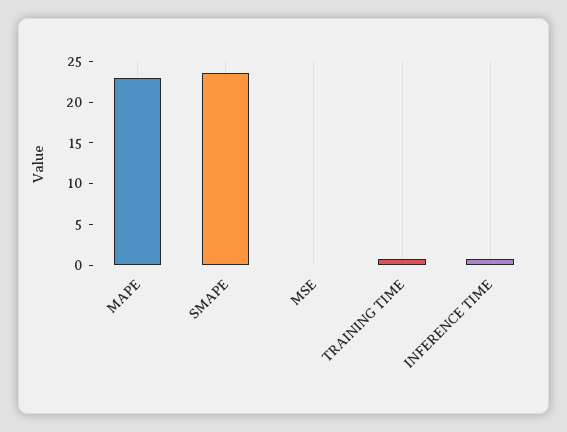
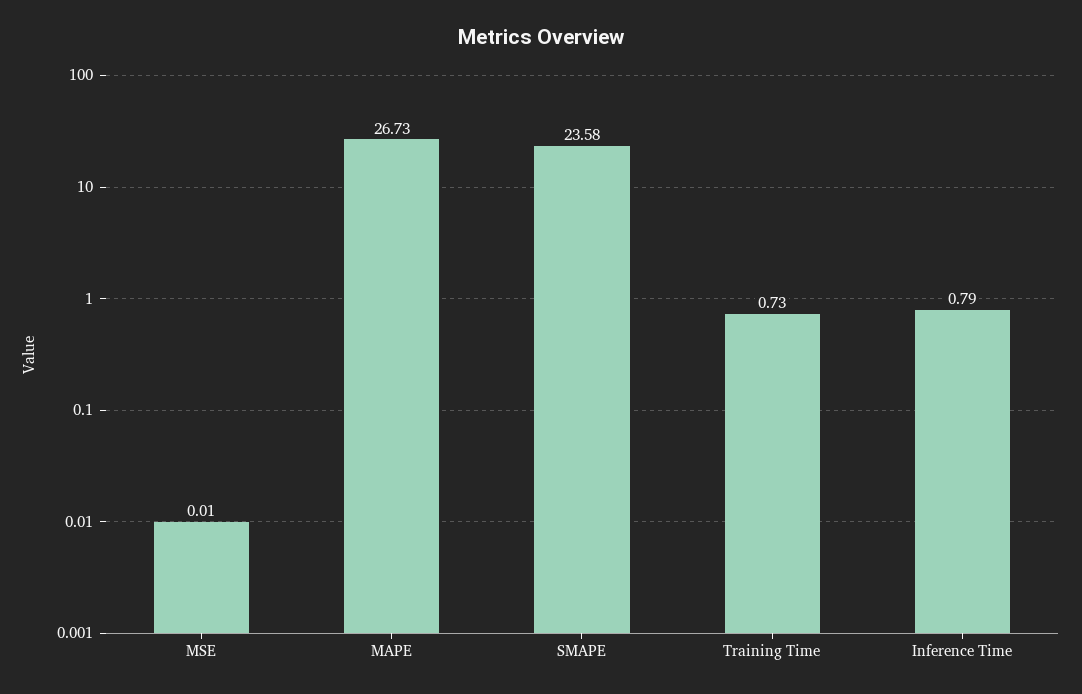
  {
-   "MAPE": 23,
+   "MAPE": 26.73,
    "SMAPE": 23.58,
    "MSE": 0.01,
    "TRAINING TIME": 0.73,
    "INFERENCE TIME": 0.79
  }

